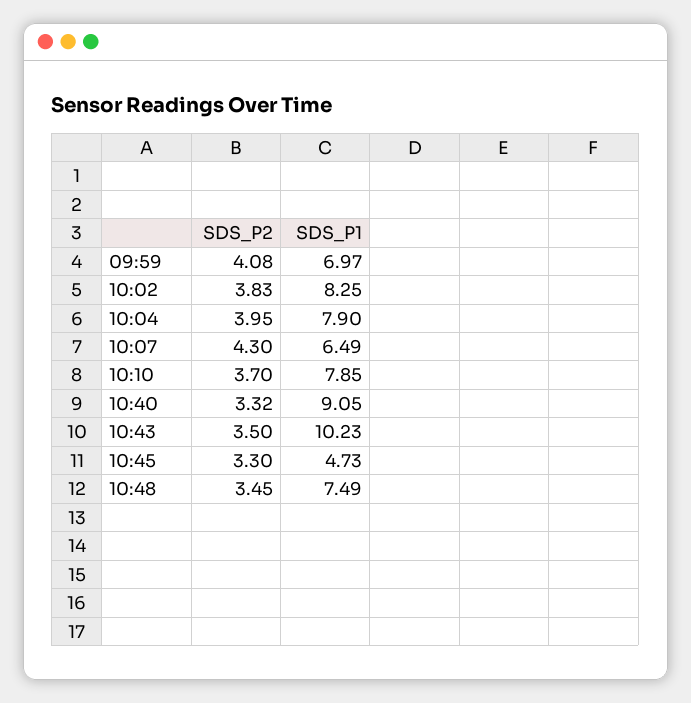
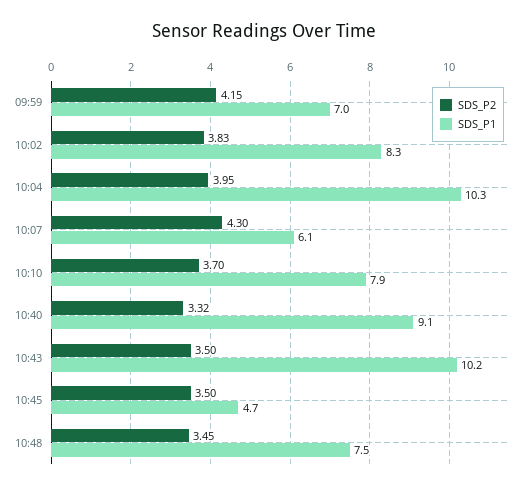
  {
    "SDS_P2": {
-     "09:59": 4.08,
+     "09:59": 4.15,
      "10:02": 3.83,
      "10:04": 3.95,
      "10:07": 4.3,
      "10:10": 3.7,
      "10:40": 3.32,
      "10:43": 3.5,
-     "10:45": 3.3,
+     "10:45": 3.5,
      "10:48": 3.45
    },
    "SDS_P1": {
      "09:59": 6.97,
      "10:02": 8.25,
-     "10:04": 7.9,
+     "10:04": 10.3,
-     "10:07": 6.49,
+     "10:07": 6.1,
      "10:10": 7.85,
      "10:40": 9.05,
      "10:43": 10.23,
      "10:45": 4.73,
      "10:48": 7.49
    }
  }

